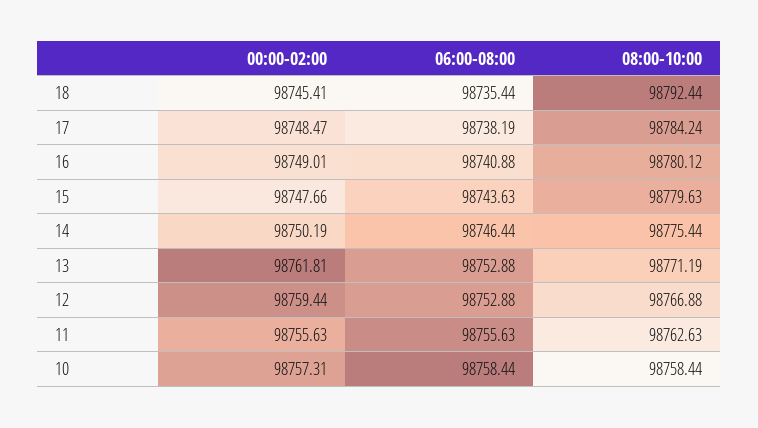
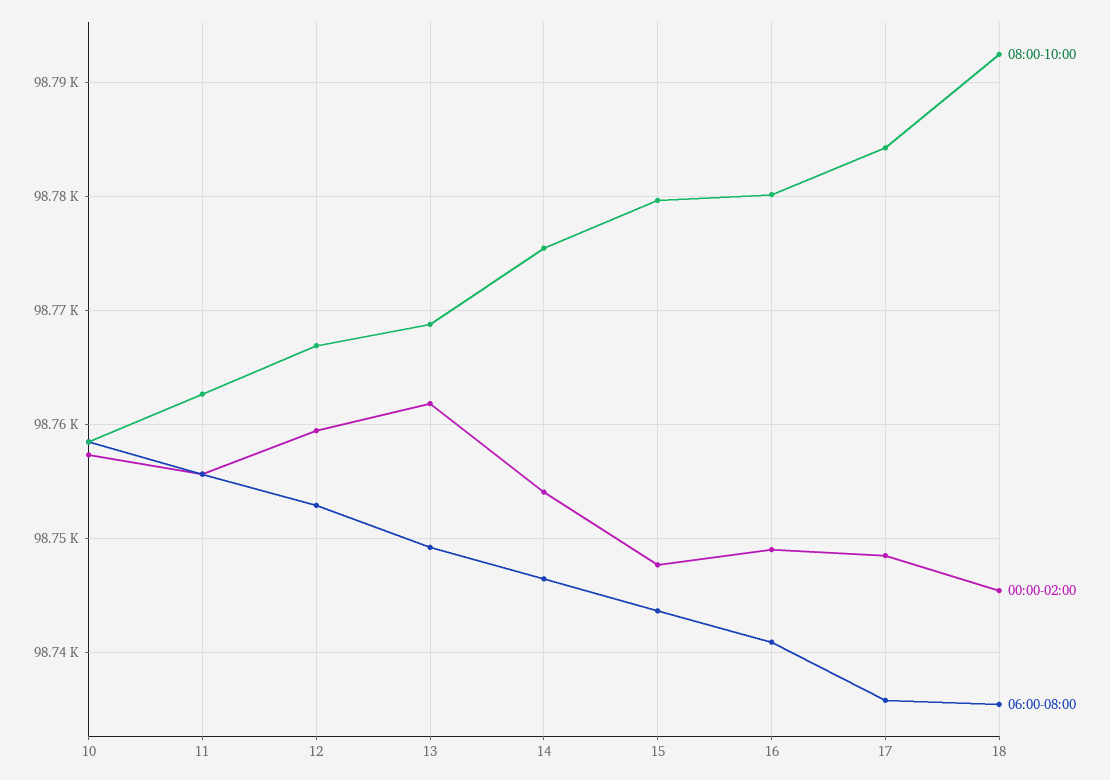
  {
    "00:00-02:00": {
      "18": 98745.41,
      "17": 98748.47,
      "16": 98749.01,
      "15": 98747.66,
-     "14": 98750.19,
+     "14": 98754,
      "13": 98761.81,
      "12": 98759.44,
      "11": 98755.63,
      "10": 98757.31
    },
    "06:00-08:00": {
      "18": 98735.44,
-     "17": 98738.19,
+     "17": 98736,
      "16": 98740.88,
      "15": 98743.63,
      "14": 98746.44,
-     "13": 98752.88,
+     "13": 98749,
      "12": 98752.88,
      "11": 98755.63,
      "10": 98758.44
    },
    "08:00-10:00": {
      "18": 98792.44,
      "17": 98784.24,
      "16": 98780.12,
      "15": 98779.63,
      "14": 98775.44,
-     "13": 98771.19,
+     "13": 98769,
      "12": 98766.88,
      "11": 98762.63,
      "10": 98758.44
    }
  }

